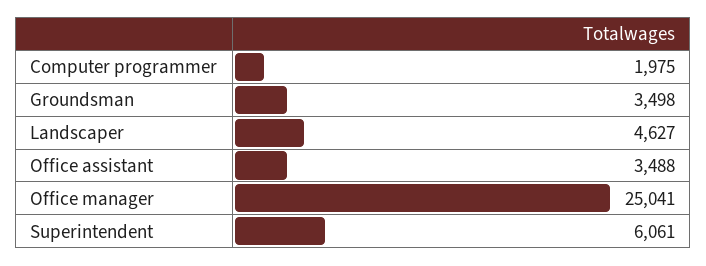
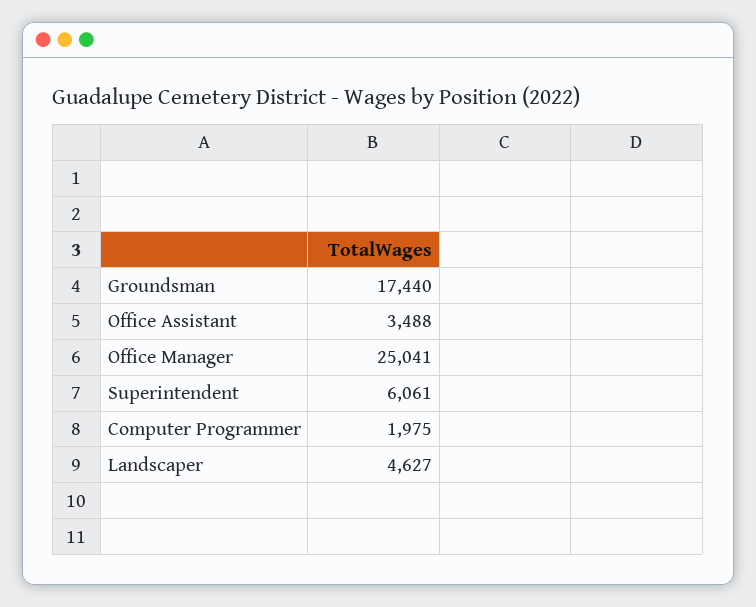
  {
    "Computer programmer": 1975,
-   "Groundsman": 3498,
+   "Groundsman": 17440,
    "Landscaper": 4627,
    "Office assistant": 3488,
    "Office manager": 25041,
    "Superintendent": 6061
  }

